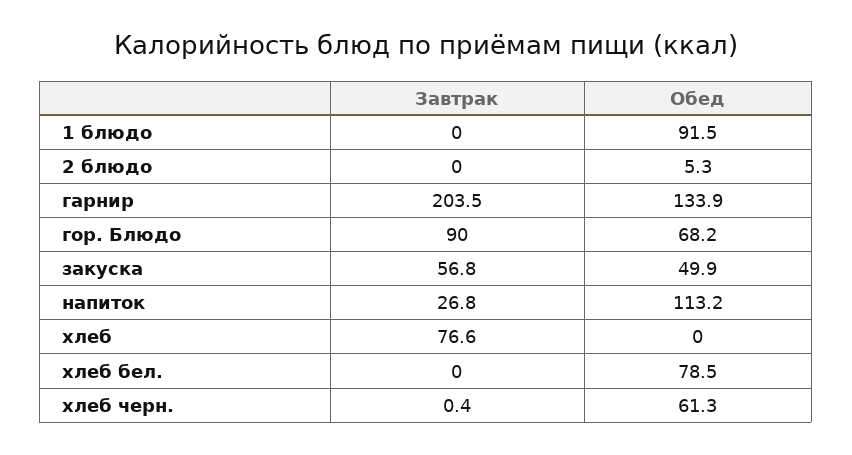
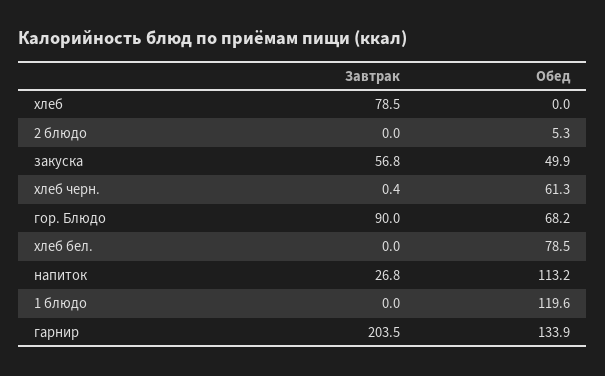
  {
    "Завтрак": {
      "1 блюдо": 0,
      "2 блюдо": 0,
      "гарнир": 203.5,
      "гор. Блюдо": 90,
      "закуска": 56.8,
      "напиток": 26.8,
-     "хлеб": 76.6,
+     "хлеб": 78.5,
      "хлеб бел.": 0,
      "хлеб черн.": 0.4
    },
    "Обед": {
-     "1 блюдо": 91.5,
+     "1 блюдо": 119.6,
      "2 блюдо": 5.3,
      "гарнир": 133.9,
      "гор. Блюдо": 68.2,
      "закуска": 49.9,
      "напиток": 113.2,
      "хлеб": 0,
      "хлеб бел.": 78.5,
      "хлеб черн.": 61.3
    }
  }

